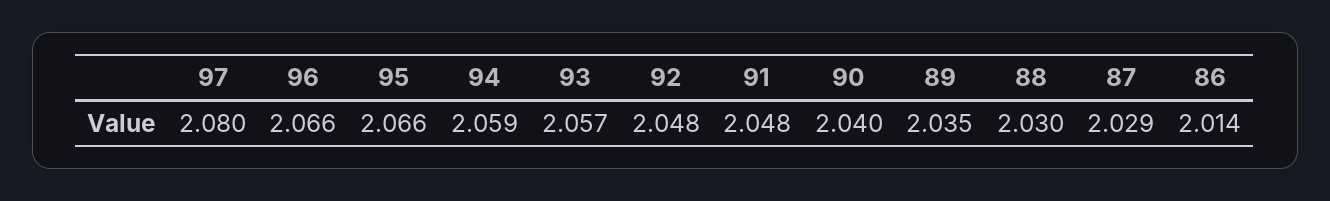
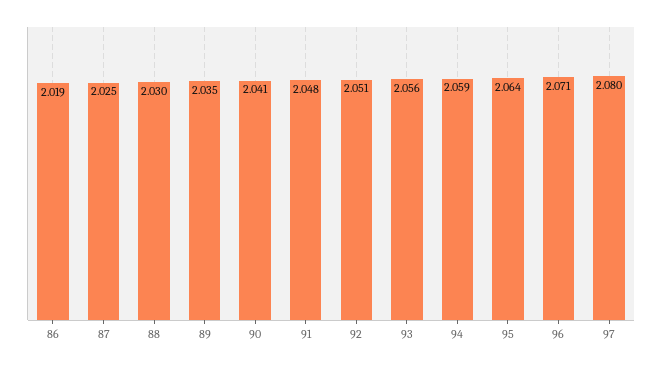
  {
    "97": 2.08,
-   "96": 2.066,
+   "96": 2.071,
-   "95": 2.066,
+   "95": 2.064,
    "94": 2.059,
-   "93": 2.057,
+   "93": 2.056,
-   "92": 2.048,
+   "92": 2.051,
    "91": 2.048,
-   "90": 2.04,
+   "90": 2.041,
    "89": 2.035,
    "88": 2.03,
-   "87": 2.029,
+   "87": 2.025,
-   "86": 2.014
+   "86": 2.019
  }

